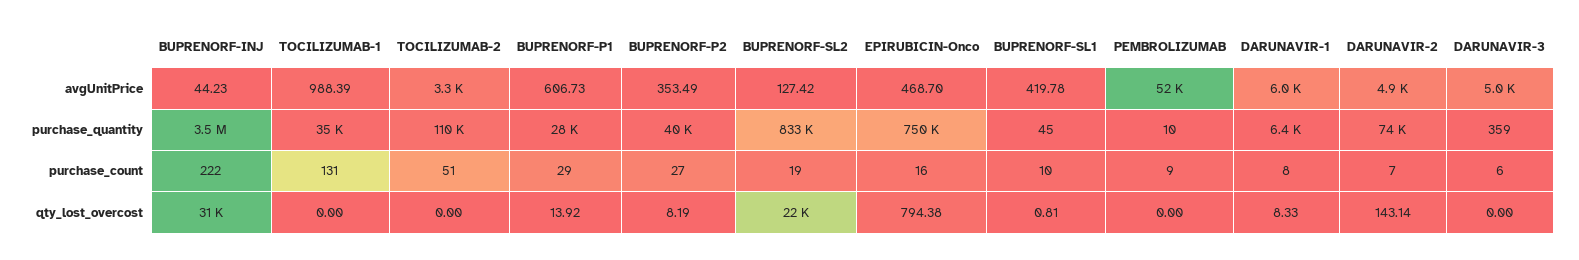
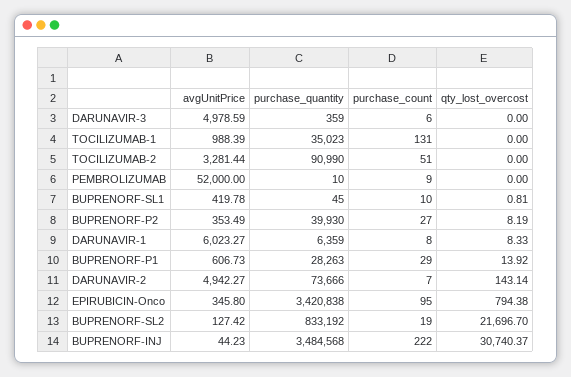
  {
    "BUPRENORF-INJ": {
      "avgUnitPrice": 44.23,
      "purchase_quantity": 3484568,
      "purchase_count": 222,
      "qty_lost_overcost": 30740.37
    },
    "TOCILIZUMAB-1": {
      "avgUnitPrice": 988.39,
      "purchase_quantity": 35023,
      "purchase_count": 131,
      "qty_lost_overcost": 0
    },
    "TOCILIZUMAB-2": {
      "avgUnitPrice": 3281.44,
-     "purchase_quantity": 110000,
+     "purchase_quantity": 90990,
      "purchase_count": 51,
      "qty_lost_overcost": 0
    },
    "BUPRENORF-P1": {
      "avgUnitPrice": 606.73,
      "purchase_quantity": 28263,
      "purchase_count": 29,
      "qty_lost_overcost": 13.92
    },
    "BUPRENORF-P2": {
      "avgUnitPrice": 353.49,
      "purchase_quantity": 39930,
      "purchase_count": 27,
      "qty_lost_overcost": 8.19
    },
    "BUPRENORF-SL2": {
      "avgUnitPrice": 127.42,
      "purchase_quantity": 833192,
      "purchase_count": 19,
      "qty_lost_overcost": 21696.7
    },
    "EPIRUBICIN-Onco": {
-     "avgUnitPrice": 468.7,
+     "avgUnitPrice": 345.8,
-     "purchase_quantity": 750000,
+     "purchase_quantity": 3420838,
-     "purchase_count": 16,
+     "purchase_count": 95,
      "qty_lost_overcost": 794.38
    },
    "BUPRENORF-SL1": {
      "avgUnitPrice": 419.78,
      "purchase_quantity": 45,
      "purchase_count": 10,
      "qty_lost_overcost": 0.81
    },
    "PEMBROLIZUMAB": {
      "avgUnitPrice": 52000,
      "purchase_quantity": 10,
      "purchase_count": 9,
      "qty_lost_overcost": 0
    },
    "DARUNAVIR-1": {
      "avgUnitPrice": 6023.27,
      "purchase_quantity": 6359,
      "purchase_count": 8,
      "qty_lost_overcost": 8.33
    },
    "DARUNAVIR-2": {
      "avgUnitPrice": 4942.27,
      "purchase_quantity": 73666,
      "purchase_count": 7,
      "qty_lost_overcost": 143.14
    },
    "DARUNAVIR-3": {
      "avgUnitPrice": 4978.59,
      "purchase_quantity": 359,
      "purchase_count": 6,
      "qty_lost_overcost": 0
    }
  }

